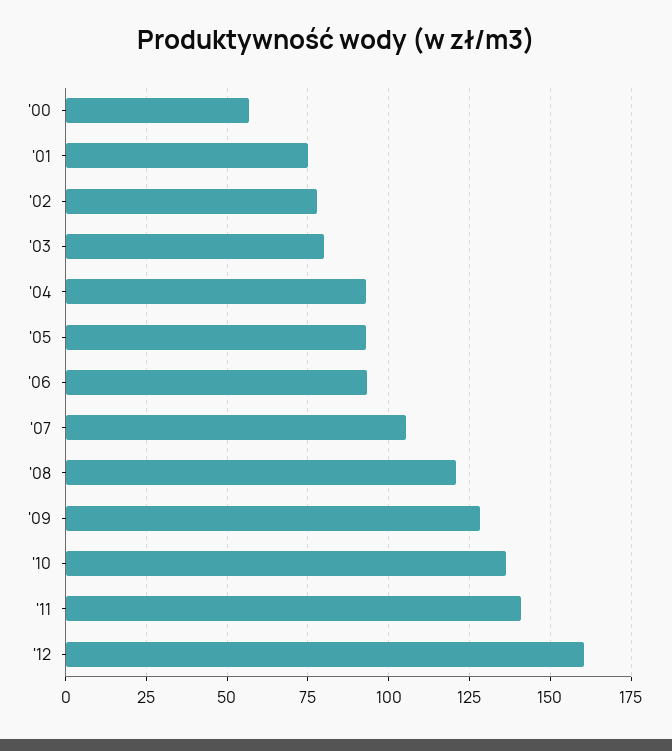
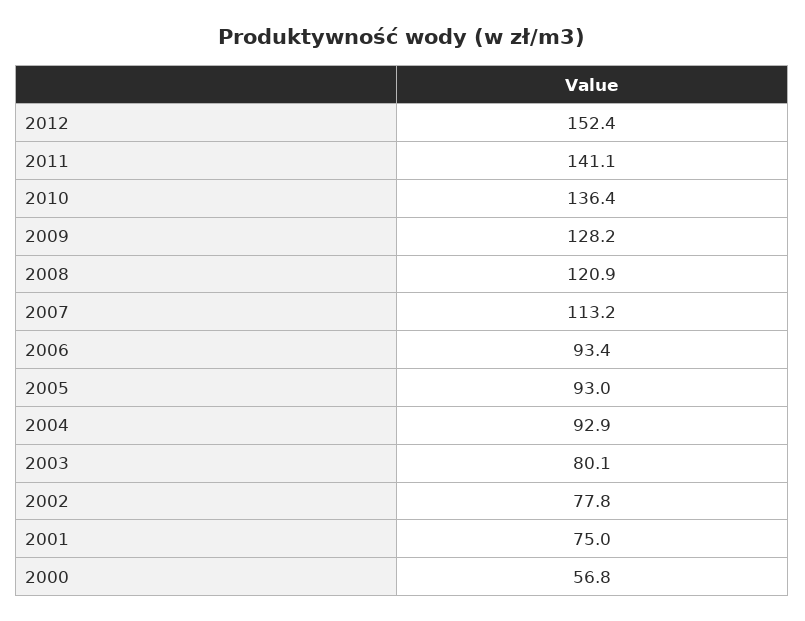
  {
    "'00": 56.8,
    "'01": 75,
    "'02": 77.8,
    "'03": 80.1,
    "'04": 92.9,
    "'05": 93,
    "'06": 93.4,
-   "'07": 105,
+   "'07": 113.2,
    "'08": 120.9,
    "'09": 128.2,
    "'10": 136.4,
    "'11": 141.1,
-   "'12": 160
+   "'12": 152.4
  }

